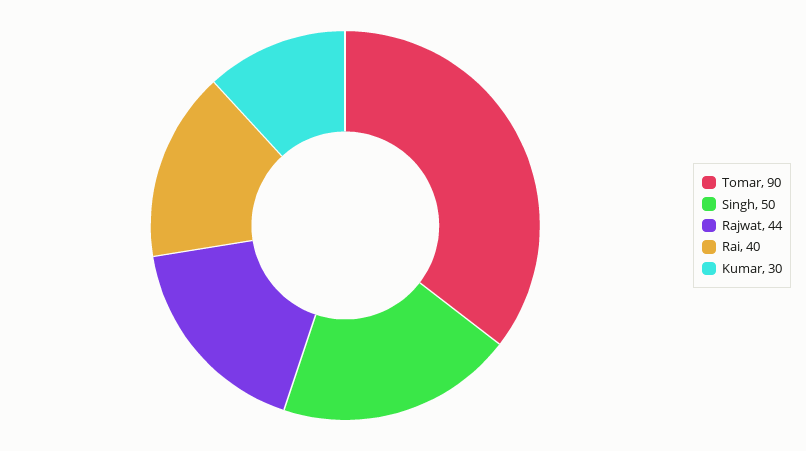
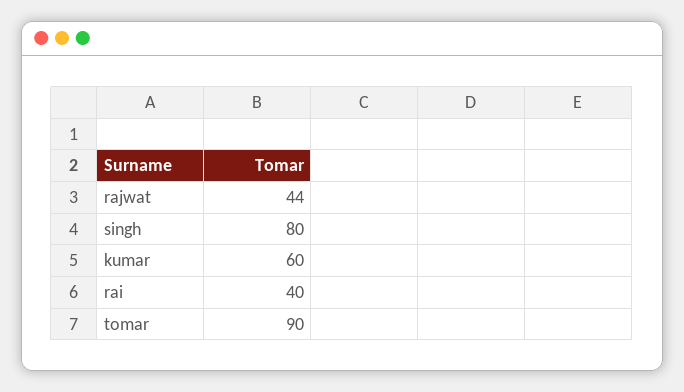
  {
    "Tomar": 90,
-   "Singh": 50,
+   "Singh": 80,
    "Rajwat": 44,
    "Rai": 40,
-   "Kumar": 30
+   "Kumar": 60
  }

